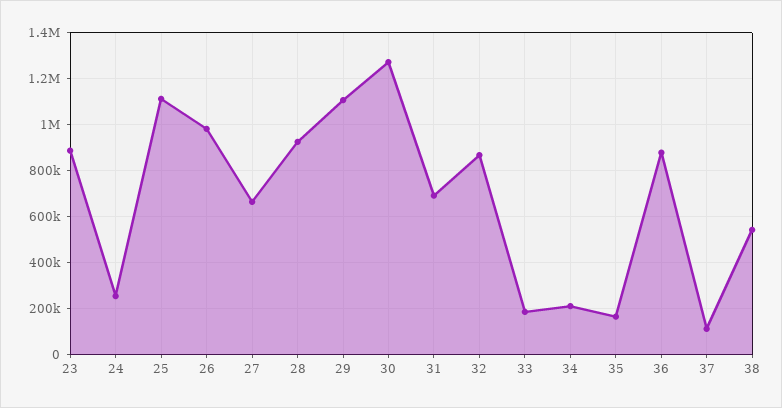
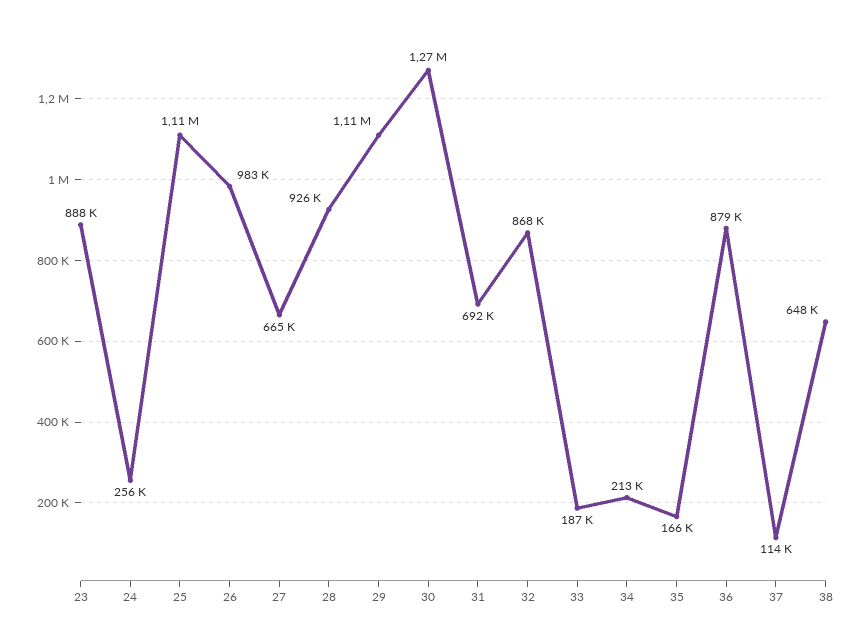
  {
    "23": 888000,
    "24": 256000,
    "25": 1110000,
    "26": 983000,
    "27": 665000,
    "28": 926000,
    "29": 1110000,
    "30": 1270000,
    "31": 692000,
    "32": 868000,
    "33": 187000,
    "34": 213000,
    "35": 166000,
    "36": 879000,
    "37": 114000,
-   "38": 550000
+   "38": 648000
  }

